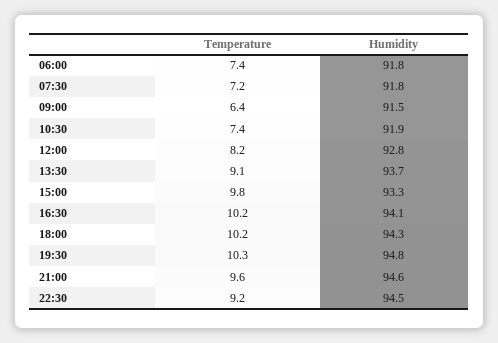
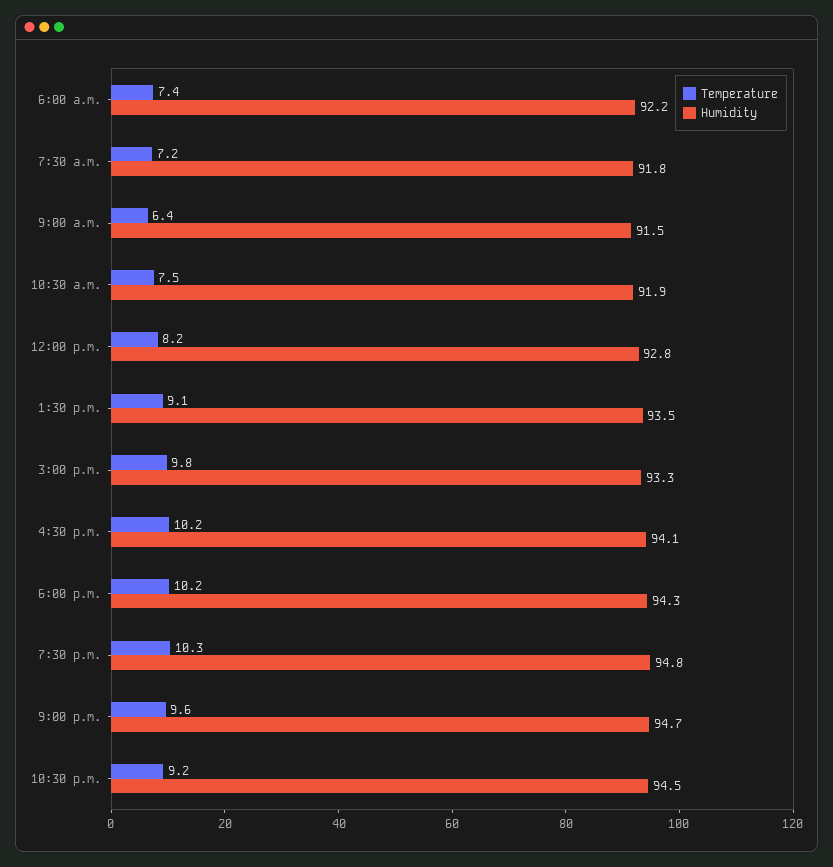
  {
    "Temperature": {
      "06:00": 7.4,
      "07:30": 7.2,
      "09:00": 6.4,
-     "10:30": 7.4,
+     "10:30": 7.5,
      "12:00": 8.2,
      "13:30": 9.1,
      "15:00": 9.8,
      "16:30": 10.2,
      "18:00": 10.2,
      "19:30": 10.3,
      "21:00": 9.6,
      "22:30": 9.2
    },
    "Humidity": {
-     "06:00": 91.8,
+     "06:00": 92.2,
      "07:30": 91.8,
      "09:00": 91.5,
      "10:30": 91.9,
      "12:00": 92.8,
-     "13:30": 93.7,
+     "13:30": 93.5,
      "15:00": 93.3,
      "16:30": 94.1,
      "18:00": 94.3,
      "19:30": 94.8,
-     "21:00": 94.6,
+     "21:00": 94.7,
      "22:30": 94.5
    }
  }

